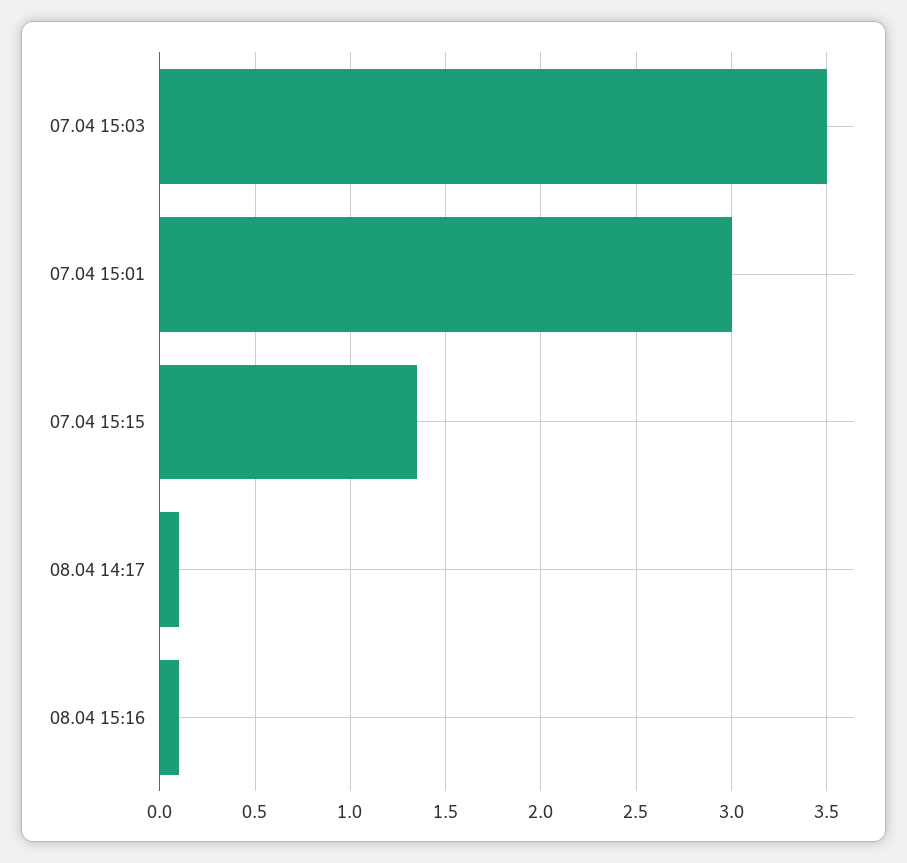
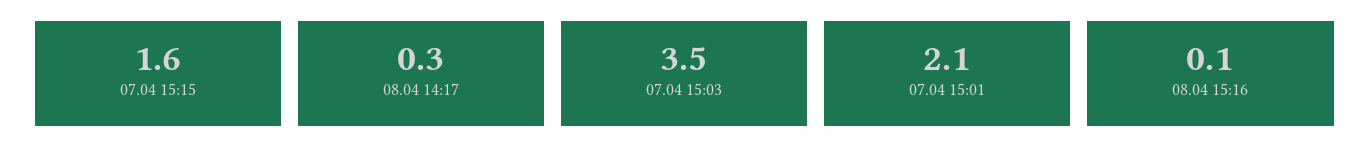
  {
    "07.04 15:03": 3.5,
-   "07.04 15:01": 3,
+   "07.04 15:01": 2.1,
-   "07.04 15:15": 1.35,
+   "07.04 15:15": 1.6,
-   "08.04 14:17": 0.1,
+   "08.04 14:17": 0.3,
    "08.04 15:16": 0.1
  }

